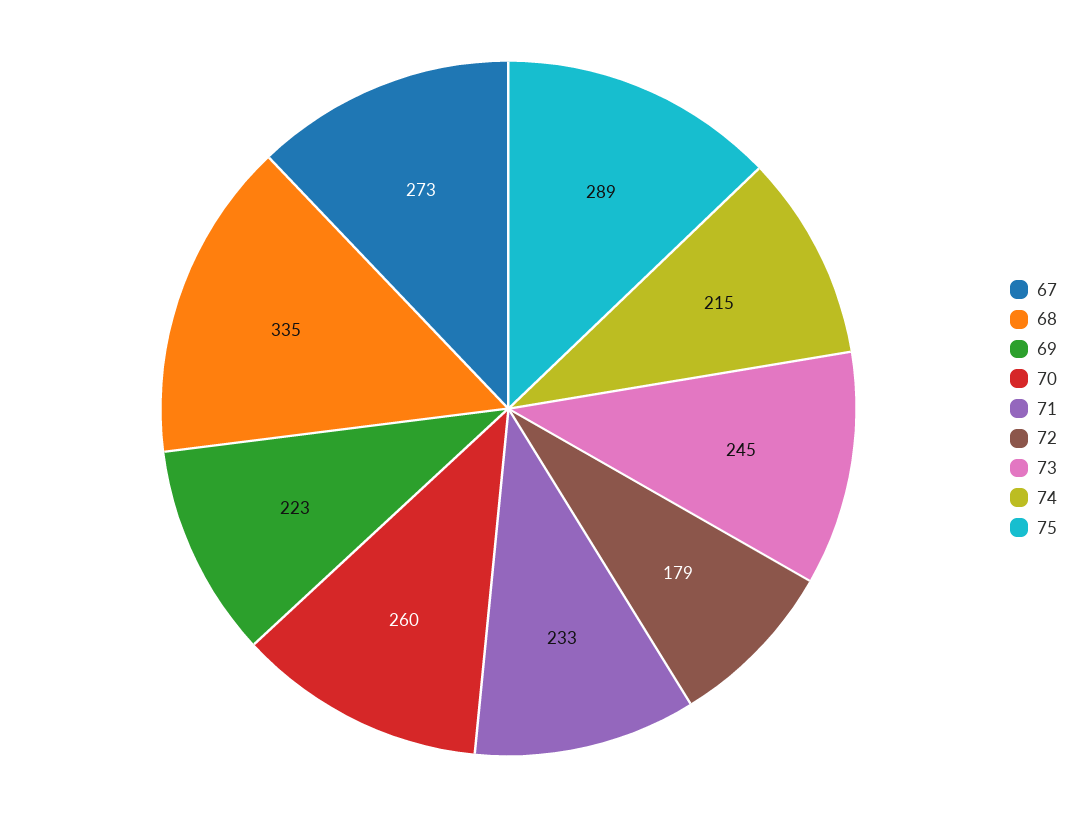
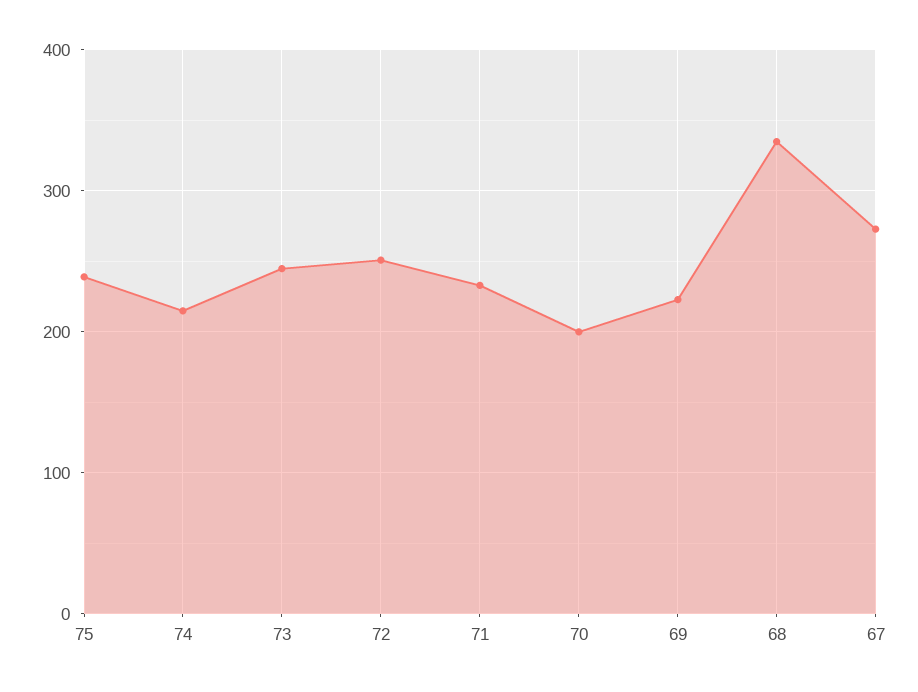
  {
    "67": 273,
    "68": 335,
    "69": 223,
-   "70": 260,
+   "70": 200,
    "71": 233,
-   "72": 179,
+   "72": 250,
    "73": 245,
    "74": 215,
-   "75": 289
+   "75": 240
  }

